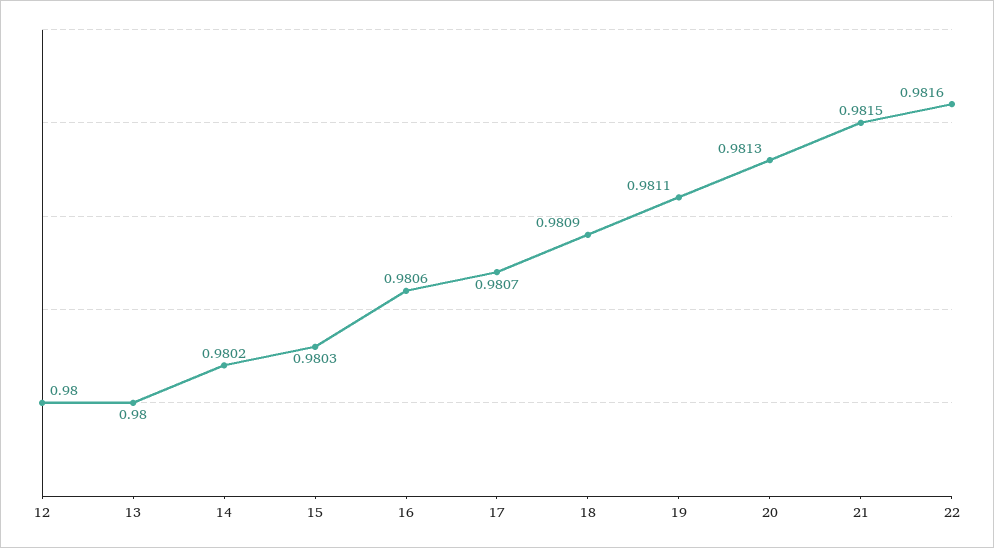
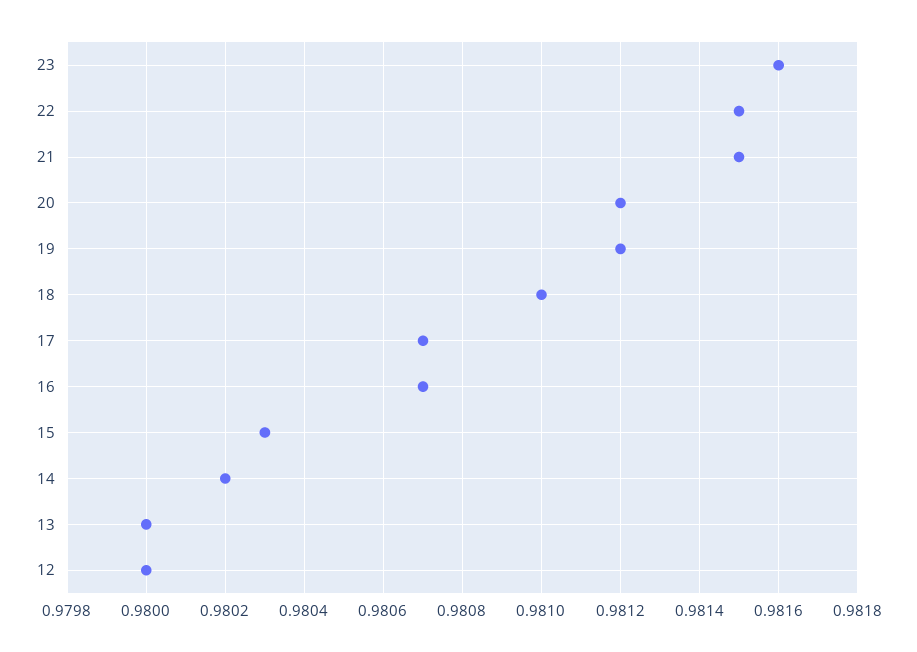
  {
    "12": 0.98,
    "13": 0.98,
    "14": 0.9802,
    "15": 0.9803,
-   "16": 0.9806,
+   "16": 0.9807,
    "17": 0.9807,
-   "18": 0.9809,
+   "18": 0.981,
-   "19": 0.9811,
+   "19": 0.9812,
-   "20": 0.9813,
+   "20": 0.9812,
    "21": 0.9815,
-   "22": 0.9816
+   "22": 0.9815,
+   "23": 0.9816
  }

